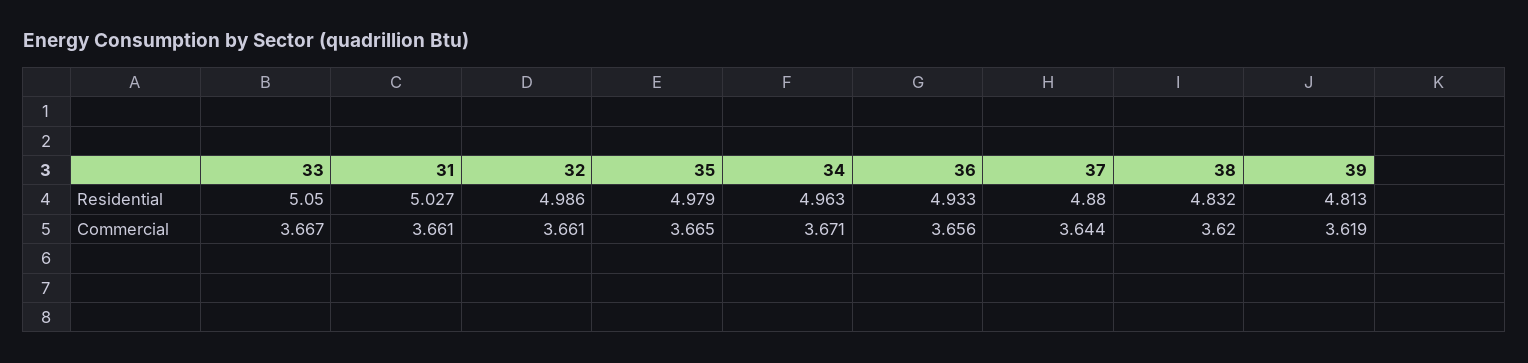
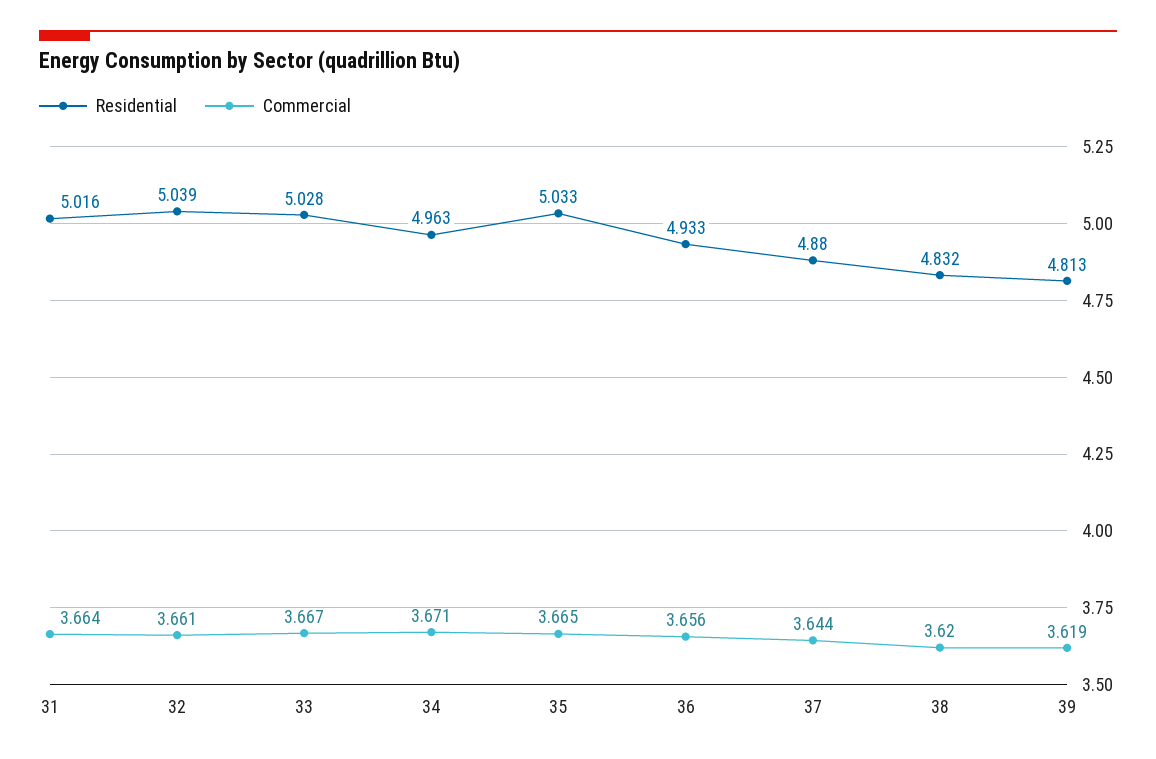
  {
    "Residential": {
-     "33": 5.05,
+     "33": 5.028,
-     "31": 5.027,
+     "31": 5.016,
-     "32": 4.986,
+     "32": 5.039,
-     "35": 4.979,
+     "35": 5.033,
      "34": 4.963,
      "36": 4.933,
      "37": 4.88,
      "38": 4.832,
      "39": 4.813
    },
    "Commercial": {
      "33": 3.667,
-     "31": 3.661,
+     "31": 3.664,
      "32": 3.661,
      "35": 3.665,
      "34": 3.671,
      "36": 3.656,
      "37": 3.644,
      "38": 3.62,
      "39": 3.619
    }
  }

